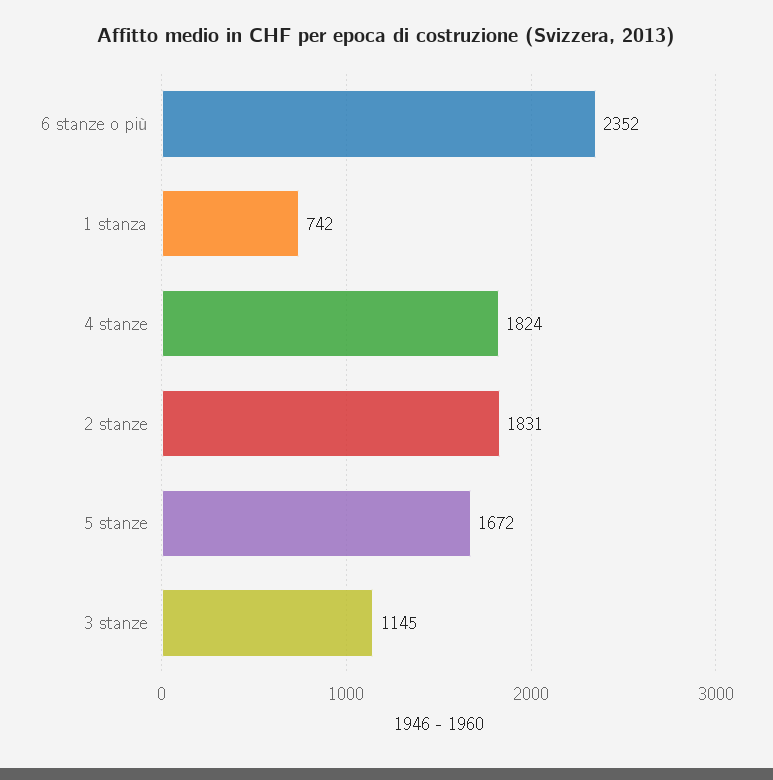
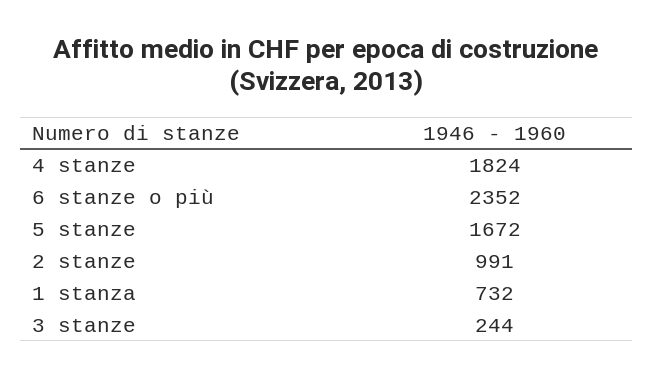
  {
    "6 stanze o più": 2352,
-   "1 stanza": 742,
+   "1 stanza": 732,
    "4 stanze": 1824,
-   "2 stanze": 1831,
+   "2 stanze": 991,
    "5 stanze": 1672,
-   "3 stanze": 1145
+   "3 stanze": 244
  }

